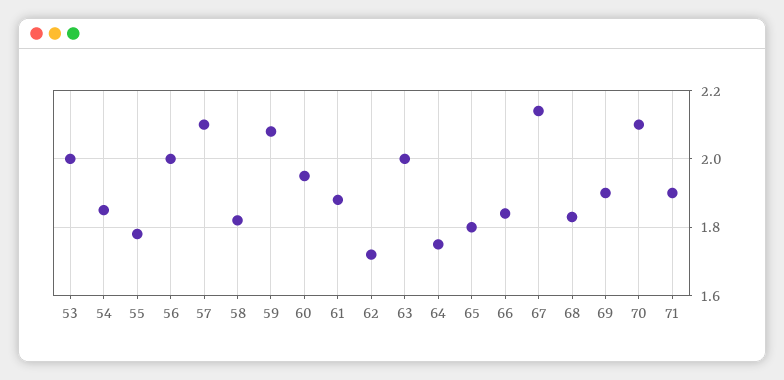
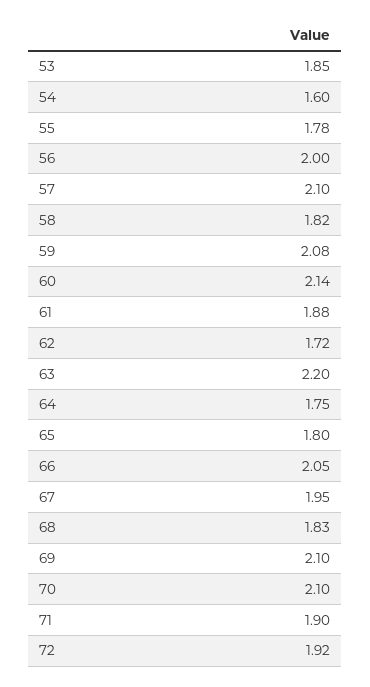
  {
-   "53": 2,
+   "53": 1.85,
-   "54": 1.85,
+   "54": 1.6,
    "55": 1.78,
    "56": 2,
    "57": 2.1,
    "58": 1.82,
    "59": 2.08,
-   "60": 1.95,
+   "60": 2.14,
    "61": 1.88,
    "62": 1.72,
-   "63": 2,
+   "63": 2.2,
    "64": 1.75,
    "65": 1.8,
-   "66": 1.85,
+   "66": 2.05,
-   "67": 2.15,
+   "67": 1.95,
    "68": 1.83,
-   "69": 1.9,
+   "69": 2.1,
    "70": 2.1,
-   "71": 1.9
+   "71": 1.9,
+   "72": 1.92
  }

